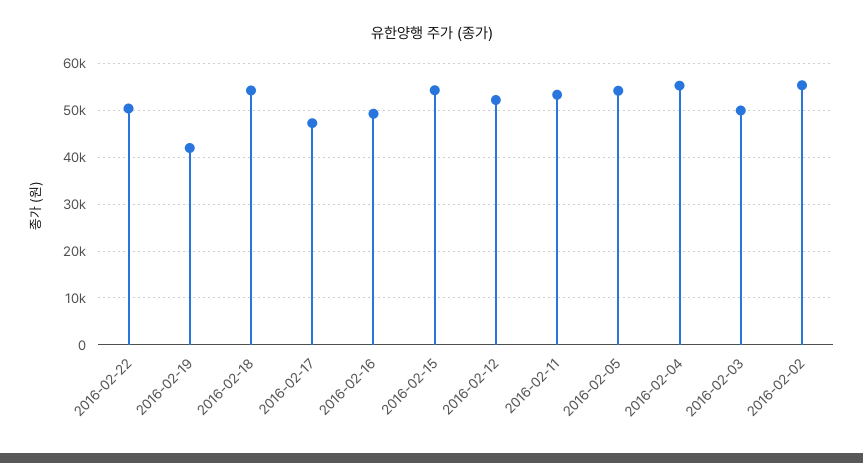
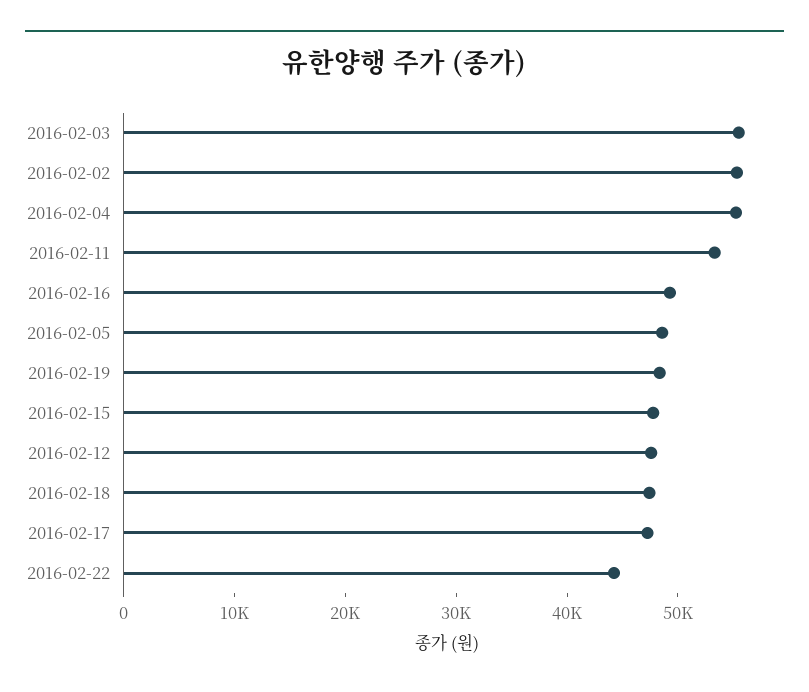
  {
-   "2016-02-22": 50000,
+   "2016-02-22": 44000,
-   "2016-02-19": 42000,
+   "2016-02-19": 48000,
-   "2016-02-18": 54000,
+   "2016-02-18": 48000,
    "2016-02-17": 48000,
    "2016-02-16": 50000,
-   "2016-02-15": 54000,
+   "2016-02-15": 48000,
-   "2016-02-12": 52000,
+   "2016-02-12": 48000,
    "2016-02-11": 54000,
-   "2016-02-05": 54000,
+   "2016-02-05": 48000,
    "2016-02-04": 56000,
-   "2016-02-03": 50000,
+   "2016-02-03": 56000,
    "2016-02-02": 56000
  }

